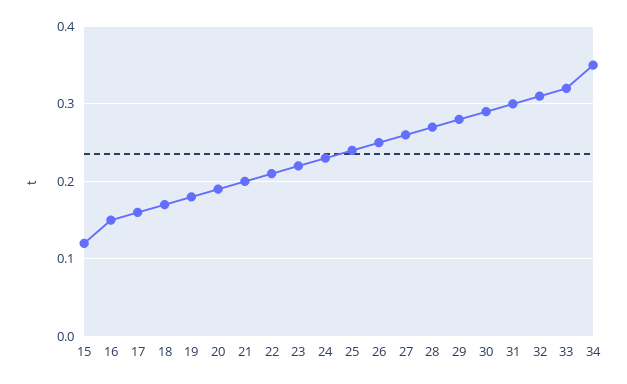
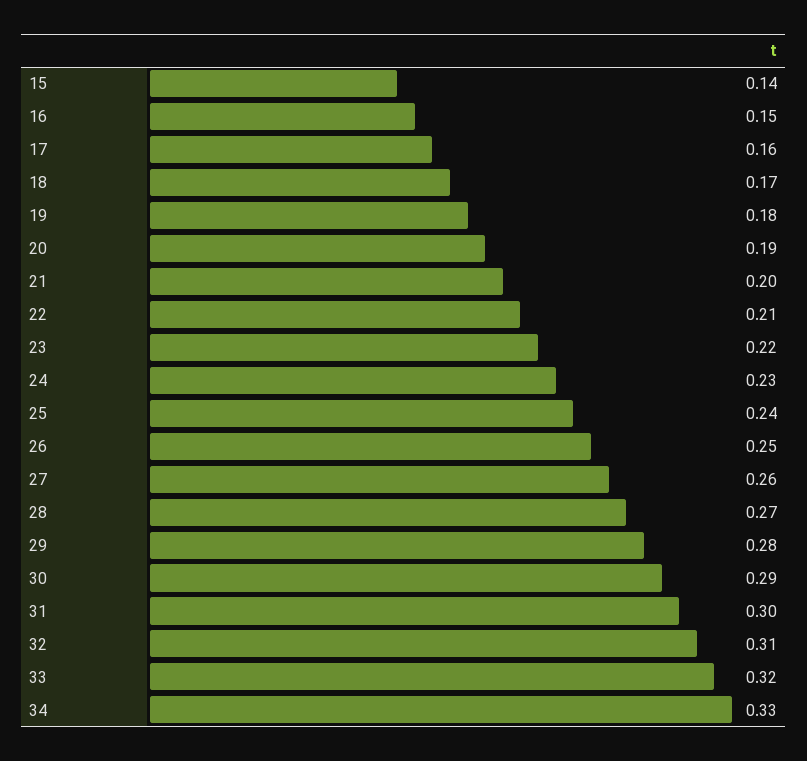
  {
-   "15": 0.12,
+   "15": 0.14,
    "16": 0.15,
    "17": 0.16,
    "18": 0.17,
    "19": 0.18,
    "20": 0.19,
    "21": 0.2,
    "22": 0.21,
    "23": 0.22,
    "24": 0.23,
    "25": 0.24,
    "26": 0.25,
    "27": 0.26,
    "28": 0.27,
    "29": 0.28,
    "30": 0.29,
    "31": 0.3,
    "32": 0.31,
    "33": 0.32,
-   "34": 0.35
+   "34": 0.33
  }

